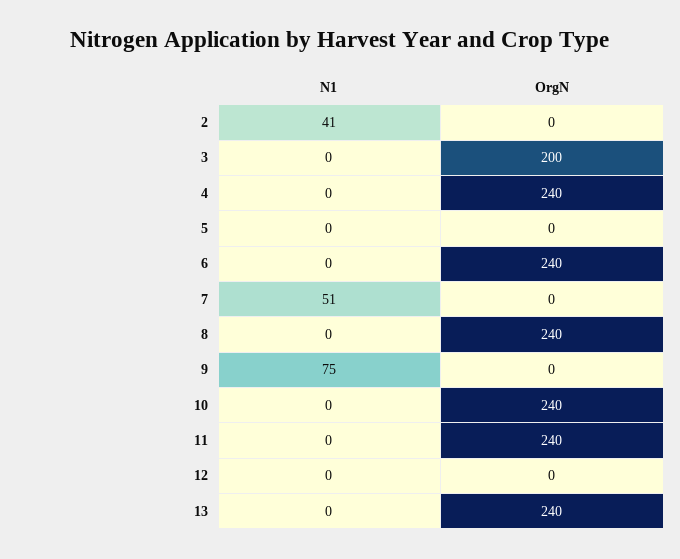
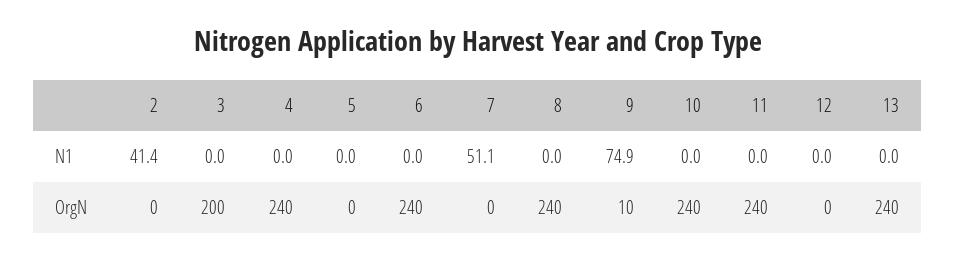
  {
    "N1": {
      "2": 41.4,
      "3": 0,
      "4": 0,
      "5": 0,
      "6": 0,
      "7": 51.1,
      "8": 0,
      "9": 74.9,
      "10": 0,
      "11": 0,
      "12": 0,
      "13": 0
    },
    "OrgN": {
      "2": 0,
      "3": 200,
      "4": 240,
      "5": 0,
      "6": 240,
      "7": 0,
      "8": 240,
-     "9": 0,
+     "9": 10,
      "10": 240,
      "11": 240,
      "12": 0,
      "13": 240
    }
  }

